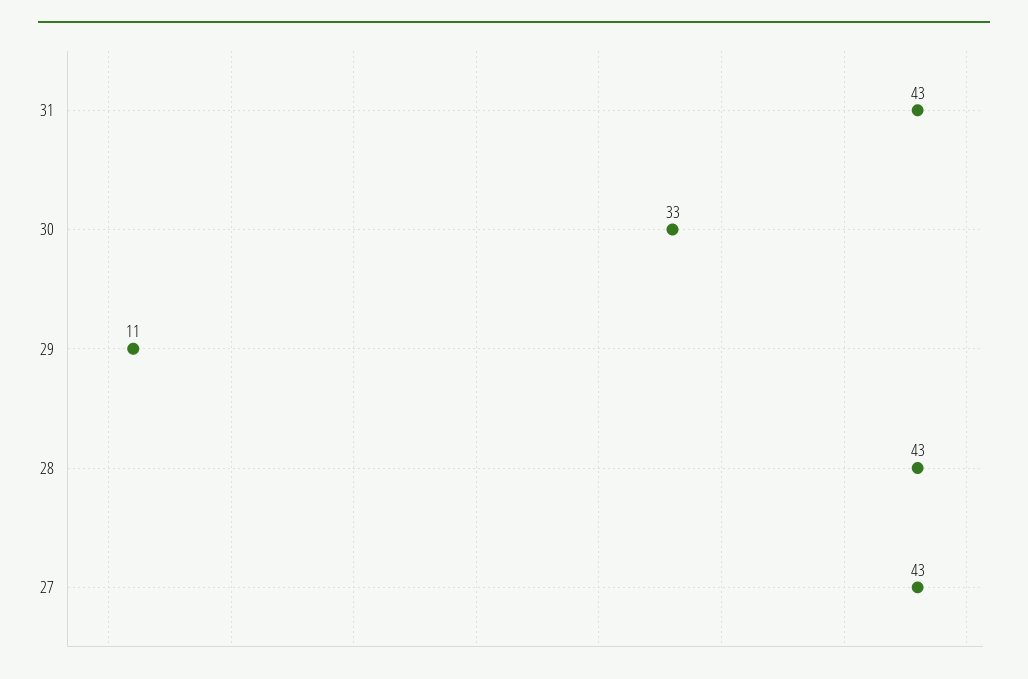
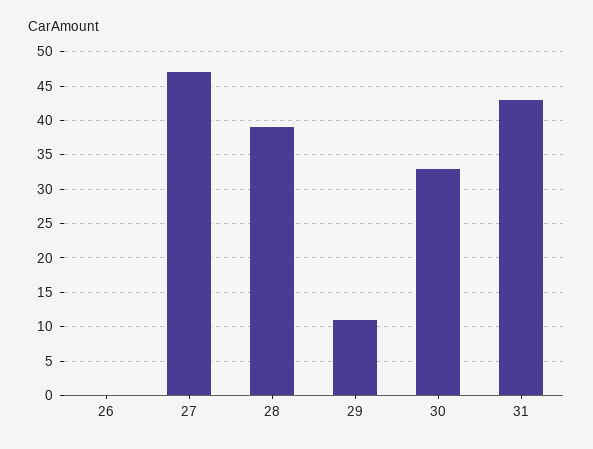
  {
    "31": 43,
    "30": 33,
    "29": 11,
-   "28": 43,
+   "28": 39,
-   "27": 43
+   "27": 47,
+   "26": 0
  }

